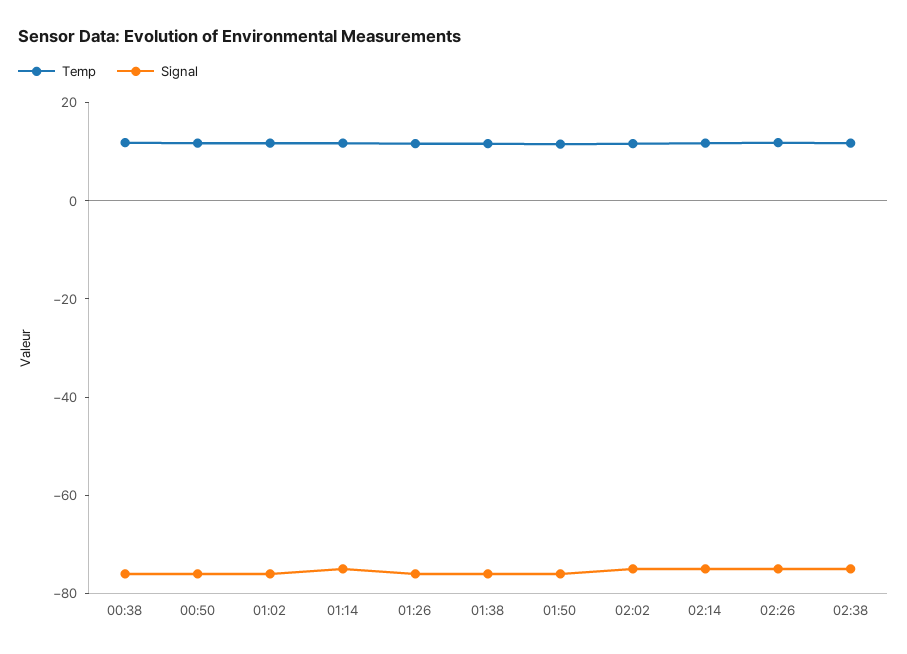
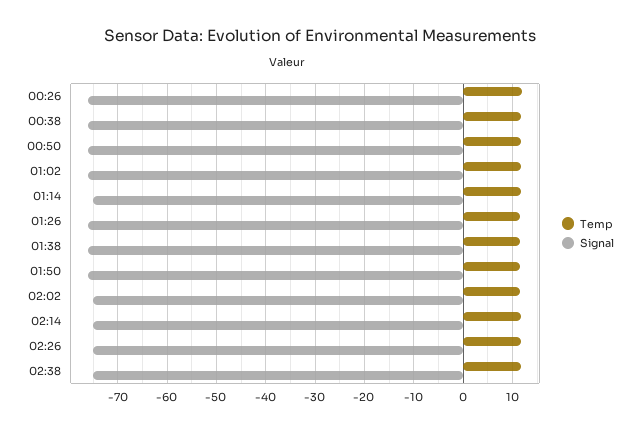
  {
    "Temp": {
      "00:38": 12,
      "00:50": 12,
      "01:02": 12,
      "01:14": 12,
      "01:26": 12,
      "01:38": 12,
      "01:50": 12,
      "02:02": 12,
      "02:14": 12,
      "02:26": 12,
-     "02:38": 12
+     "02:38": 12,
+     "00:26": 12
    },
    "Signal": {
      "00:38": -76,
      "00:50": -76,
      "01:02": -76,
      "01:14": -76,
      "01:26": -76,
      "01:38": -76,
      "01:50": -76,
      "02:02": -76,
      "02:14": -76,
      "02:26": -76,
-     "02:38": -76
+     "02:38": -76,
+     "00:26": -76
    }
  }

